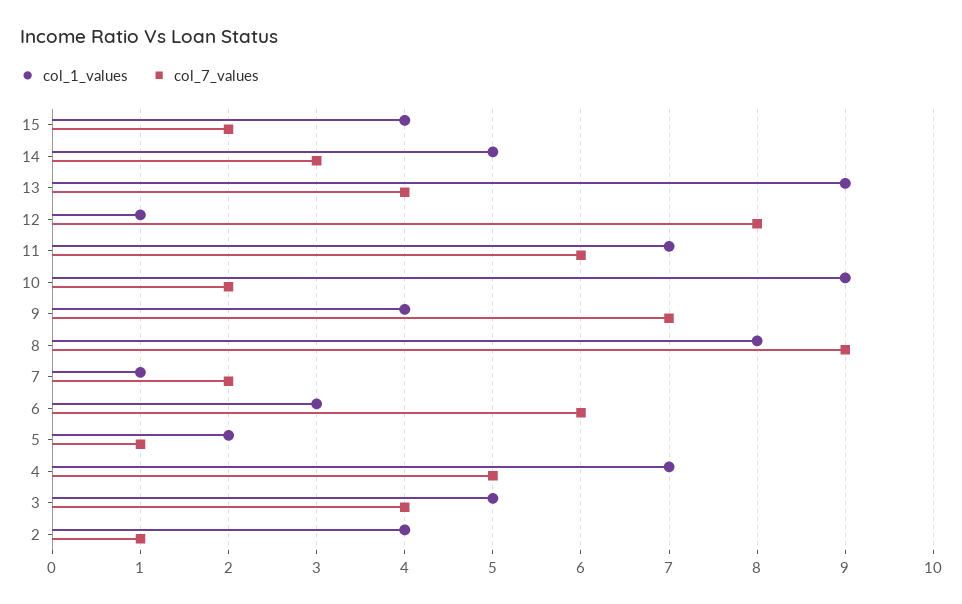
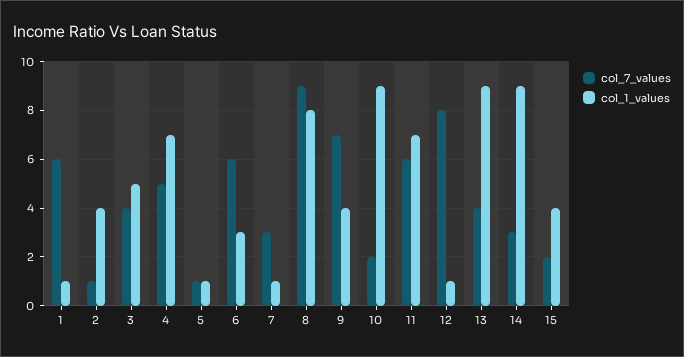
  {
    "col_1_values": {
      "15": 4,
-     "14": 5,
+     "14": 9,
      "13": 9,
      "12": 1,
      "11": 7,
      "10": 9,
      "9": 4,
      "8": 8,
      "7": 1,
      "6": 3,
-     "5": 2,
+     "5": 1,
      "4": 7,
      "3": 5,
-     "2": 4
+     "2": 4,
+     "1": 1
    },
    "col_7_values": {
      "15": 2,
      "14": 3,
      "13": 4,
      "12": 8,
      "11": 6,
      "10": 2,
      "9": 7,
      "8": 9,
-     "7": 2,
+     "7": 3,
      "6": 6,
      "5": 1,
      "4": 5,
      "3": 4,
-     "2": 1
+     "2": 1,
+     "1": 6
    }
  }

